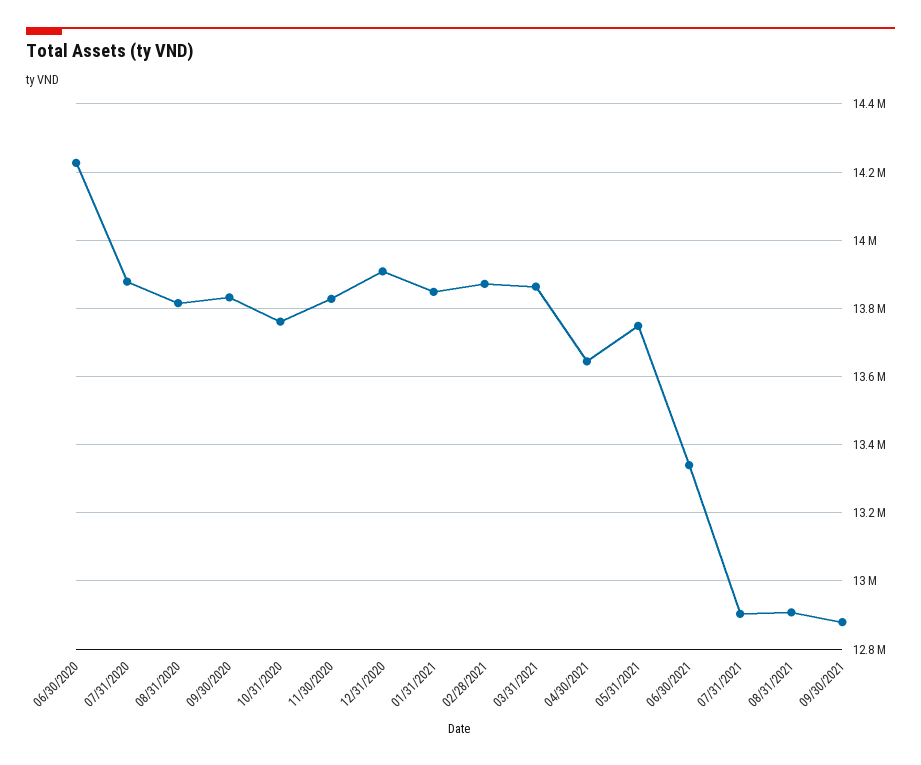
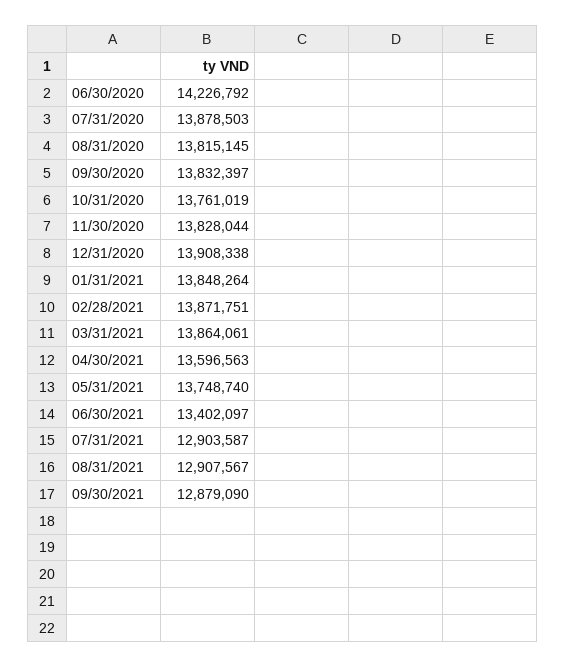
  {
    "06/30/2020": 14226792,
    "07/31/2020": 13878503,
    "08/31/2020": 13815145,
    "09/30/2020": 13832397,
    "10/31/2020": 13761019,
    "11/30/2020": 13828044,
    "12/31/2020": 13908338,
    "01/31/2021": 13848264,
    "02/28/2021": 13871751,
    "03/31/2021": 13864061,
-   "04/30/2021": 13640000,
+   "04/30/2021": 13596563,
    "05/31/2021": 13748740,
-   "06/30/2021": 13340000,
+   "06/30/2021": 13402097,
    "07/31/2021": 12903587,
    "08/31/2021": 12907567,
    "09/30/2021": 12879090
  }

